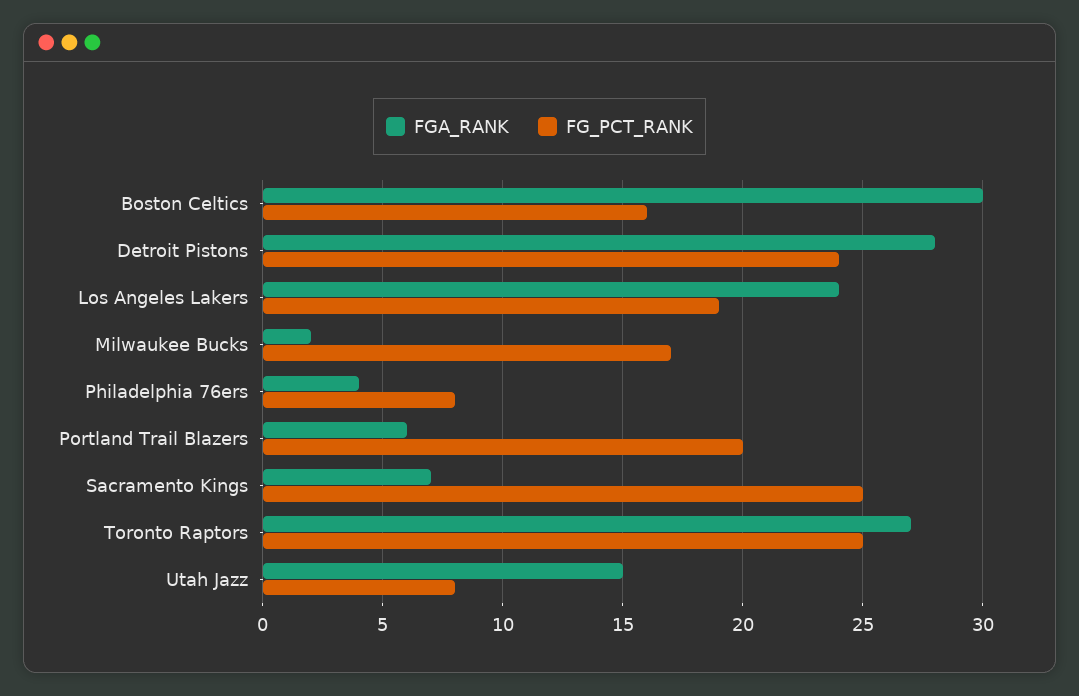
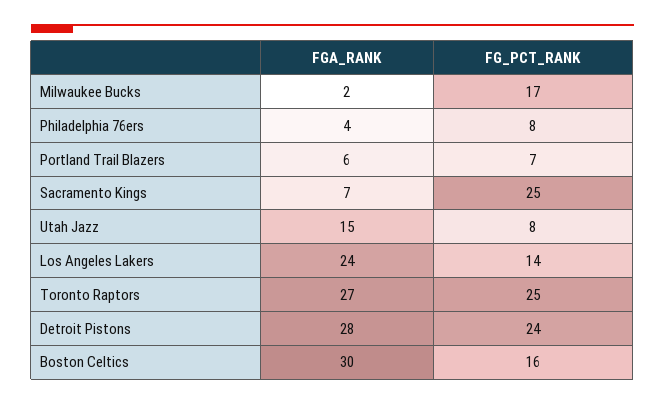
  {
    "FGA_RANK": {
      "Boston Celtics": 30,
      "Detroit Pistons": 28,
      "Los Angeles Lakers": 24,
      "Milwaukee Bucks": 2,
      "Philadelphia 76ers": 4,
      "Portland Trail Blazers": 6,
      "Sacramento Kings": 7,
      "Toronto Raptors": 27,
      "Utah Jazz": 15
    },
    "FG_PCT_RANK": {
      "Boston Celtics": 16,
      "Detroit Pistons": 24,
-     "Los Angeles Lakers": 19,
+     "Los Angeles Lakers": 14,
      "Milwaukee Bucks": 17,
      "Philadelphia 76ers": 8,
-     "Portland Trail Blazers": 20,
+     "Portland Trail Blazers": 7,
      "Sacramento Kings": 25,
      "Toronto Raptors": 25,
      "Utah Jazz": 8
    }
  }

